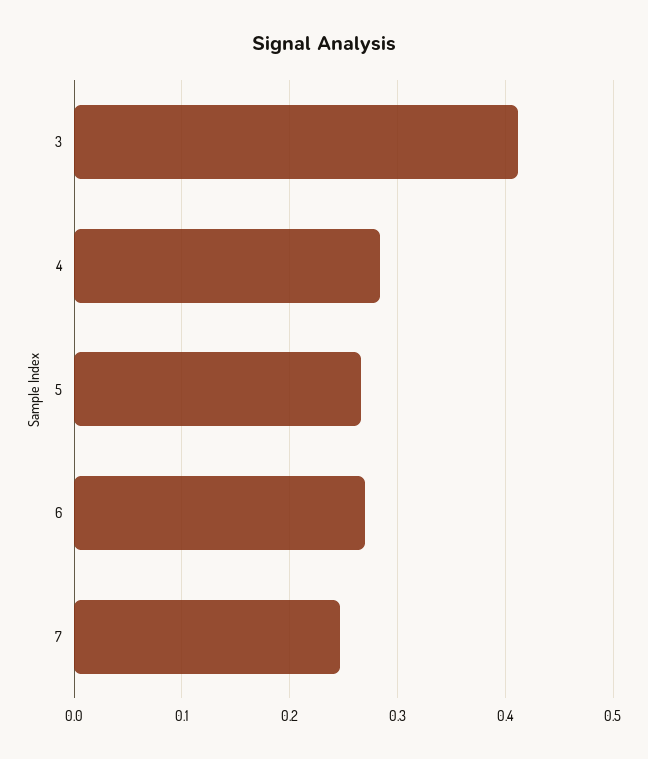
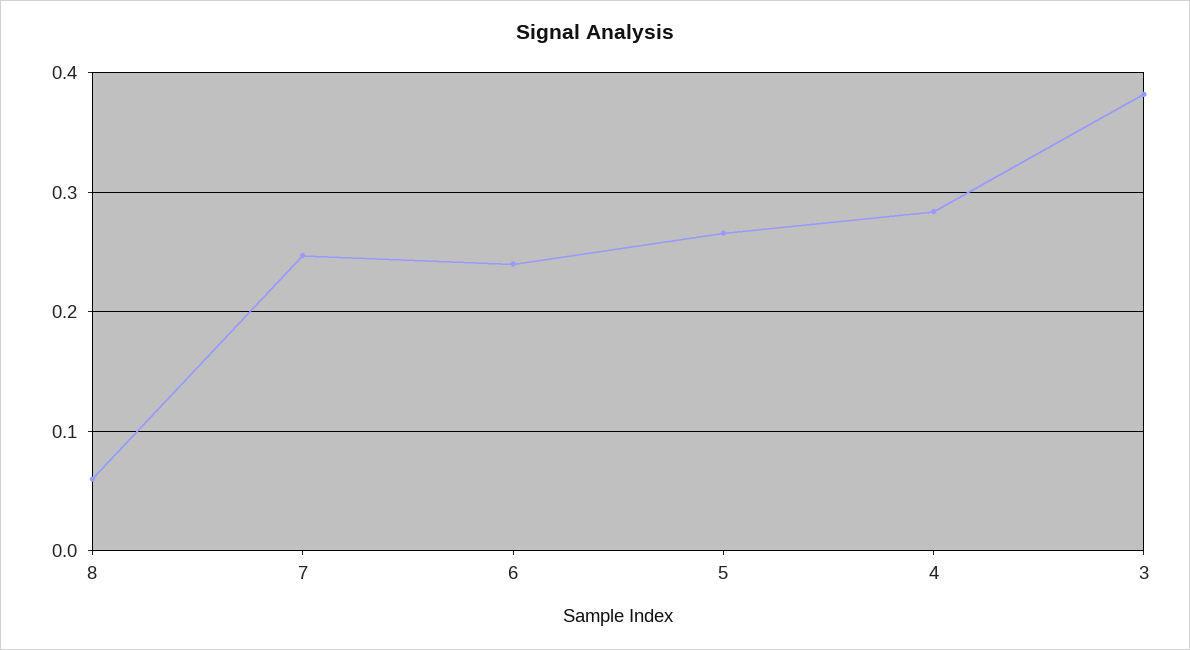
  {
-   "3": 0.41,
+   "3": 0.38,
    "4": 0.28,
    "5": 0.27,
-   "6": 0.27,
+   "6": 0.24,
-   "7": 0.25
+   "7": 0.25,
+   "8": 0.06
  }

